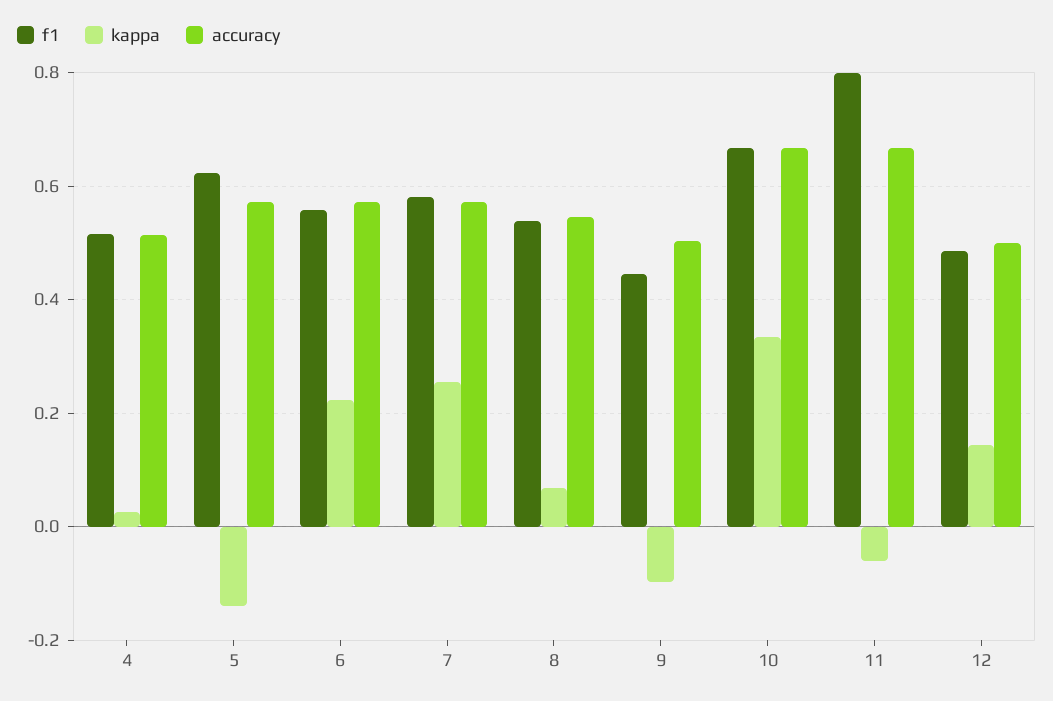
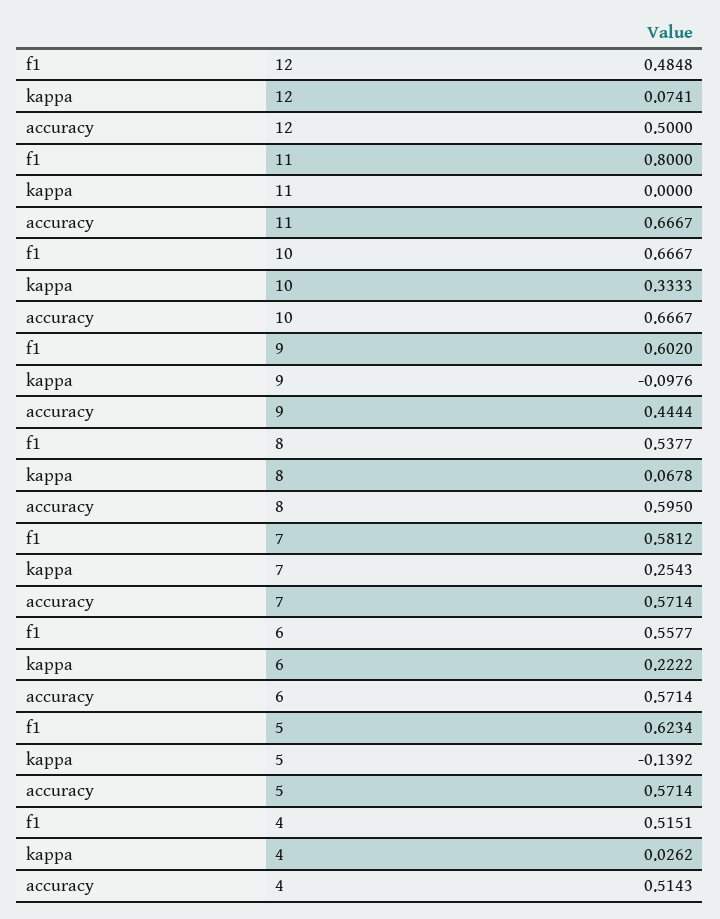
  {
    "f1": {
      "4": 0.5151,
      "5": 0.6234,
      "6": 0.5577,
      "7": 0.5812,
      "8": 0.5377,
-     "9": 0.44,
+     "9": 0.602,
      "10": 0.6667,
      "11": 0.8,
      "12": 0.4848
    },
    "kappa": {
      "4": 0.0262,
      "5": -0.1392,
      "6": 0.2222,
      "7": 0.2543,
      "8": 0.0678,
      "9": -0.0976,
      "10": 0.3333,
-     "11": -0.06,
+     "11": 0,
-     "12": 0.14
+     "12": 0.0741
    },
    "accuracy": {
      "4": 0.5143,
      "5": 0.5714,
      "6": 0.5714,
      "7": 0.5714,
-     "8": 0.54,
+     "8": 0.595,
-     "9": 0.5,
+     "9": 0.4444,
      "10": 0.6667,
      "11": 0.6667,
      "12": 0.5
    }
  }

